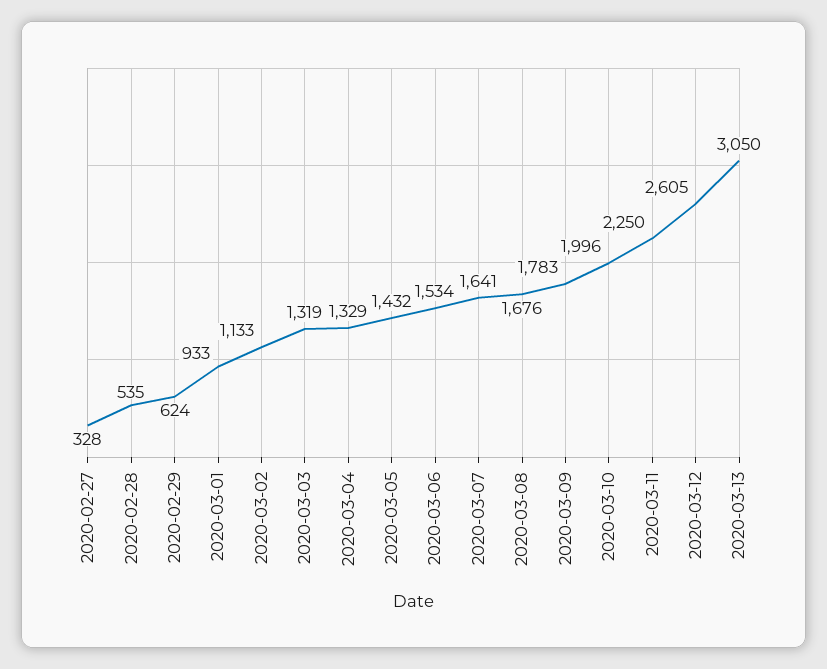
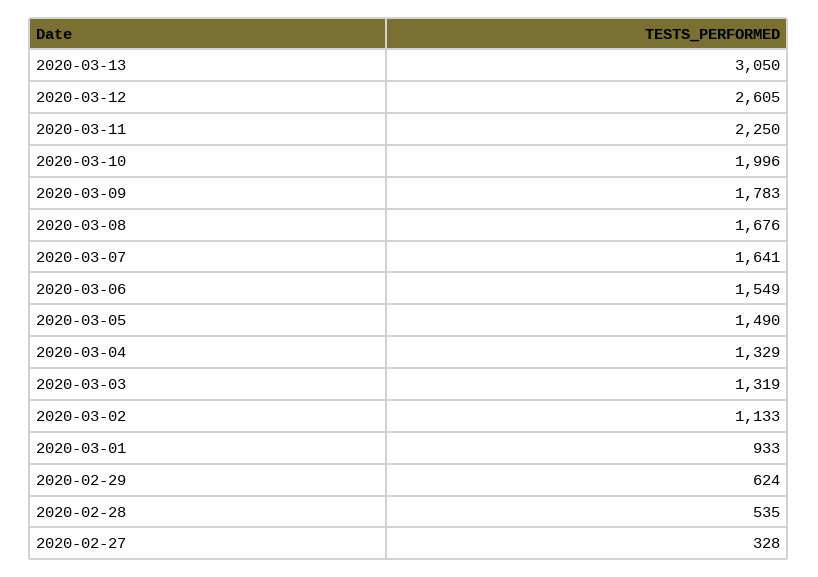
  {
    "2020-02-27": 328,
    "2020-02-28": 535,
    "2020-02-29": 624,
    "2020-03-01": 933,
    "2020-03-02": 1133,
    "2020-03-03": 1319,
    "2020-03-04": 1329,
-   "2020-03-05": 1432,
+   "2020-03-05": 1490,
-   "2020-03-06": 1534,
+   "2020-03-06": 1549,
    "2020-03-07": 1641,
    "2020-03-08": 1676,
    "2020-03-09": 1783,
    "2020-03-10": 1996,
    "2020-03-11": 2250,
    "2020-03-12": 2605,
    "2020-03-13": 3050
  }

